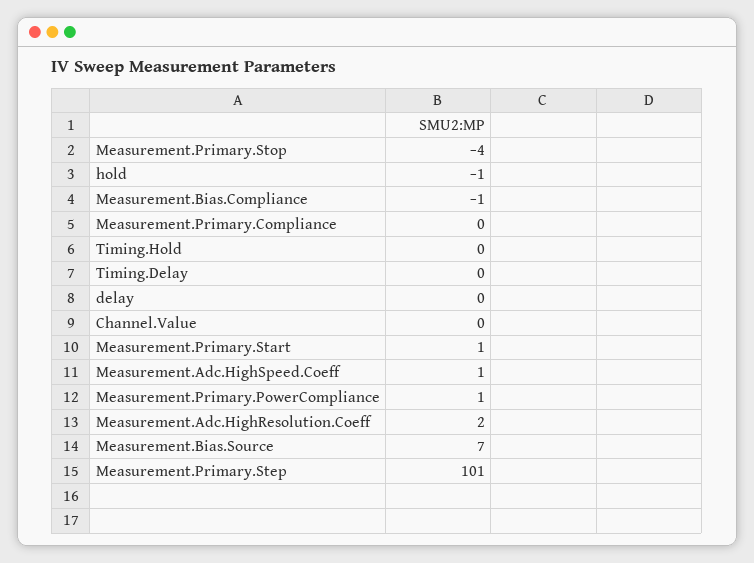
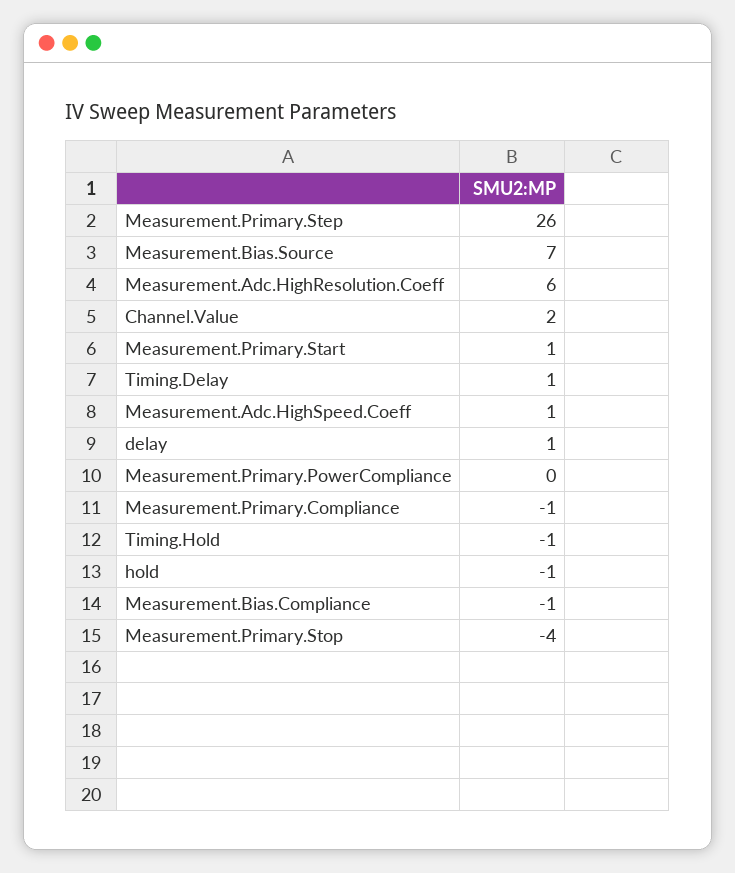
  {
    "Measurement.Primary.Stop": -4,
    "hold": -1,
    "Measurement.Bias.Compliance": -1,
-   "Measurement.Primary.Compliance": 0,
+   "Measurement.Primary.Compliance": -1,
-   "Timing.Hold": 0,
+   "Timing.Hold": -1,
-   "Timing.Delay": 0,
+   "Timing.Delay": 1,
-   "delay": 0,
+   "delay": 1,
-   "Channel.Value": 0,
+   "Channel.Value": 2,
    "Measurement.Primary.Start": 1,
    "Measurement.Adc.HighSpeed.Coeff": 1,
-   "Measurement.Primary.PowerCompliance": 1,
+   "Measurement.Primary.PowerCompliance": 0,
-   "Measurement.Adc.HighResolution.Coeff": 2,
+   "Measurement.Adc.HighResolution.Coeff": 6,
    "Measurement.Bias.Source": 7,
-   "Measurement.Primary.Step": 101
+   "Measurement.Primary.Step": 26
  }

